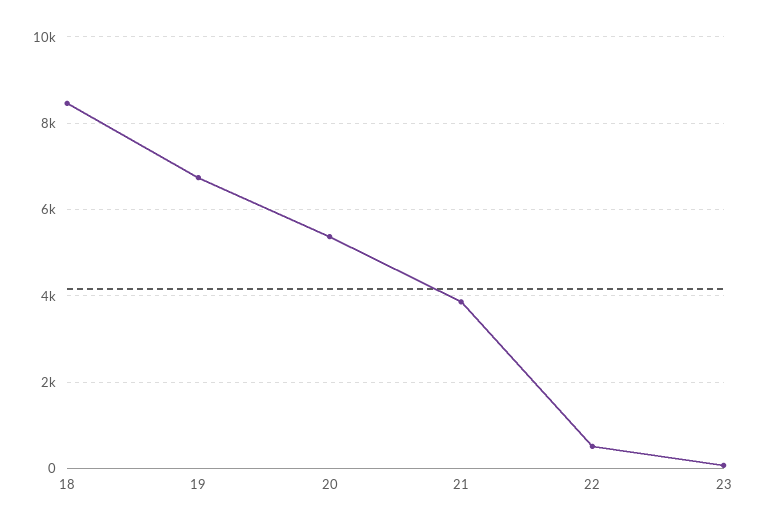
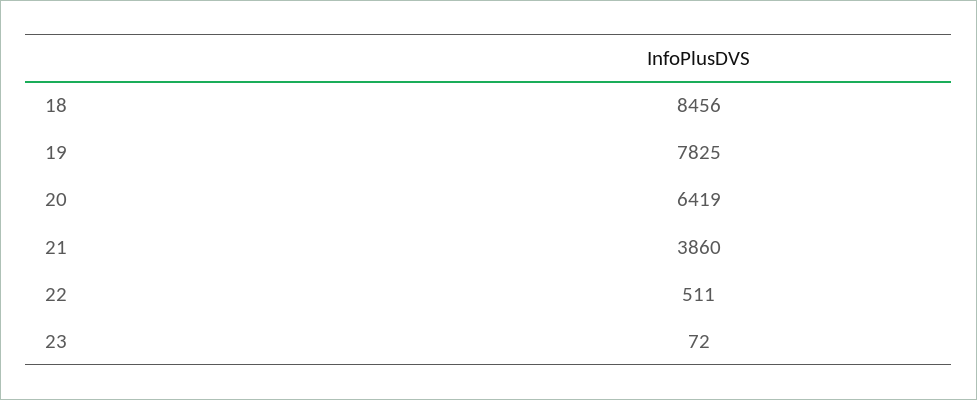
  {
    "18": 8456,
-   "19": 6800,
+   "19": 7825,
-   "20": 5400,
+   "20": 6419,
    "21": 3860,
    "22": 511,
    "23": 72
  }

